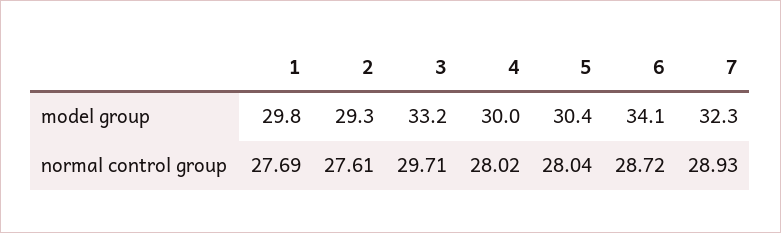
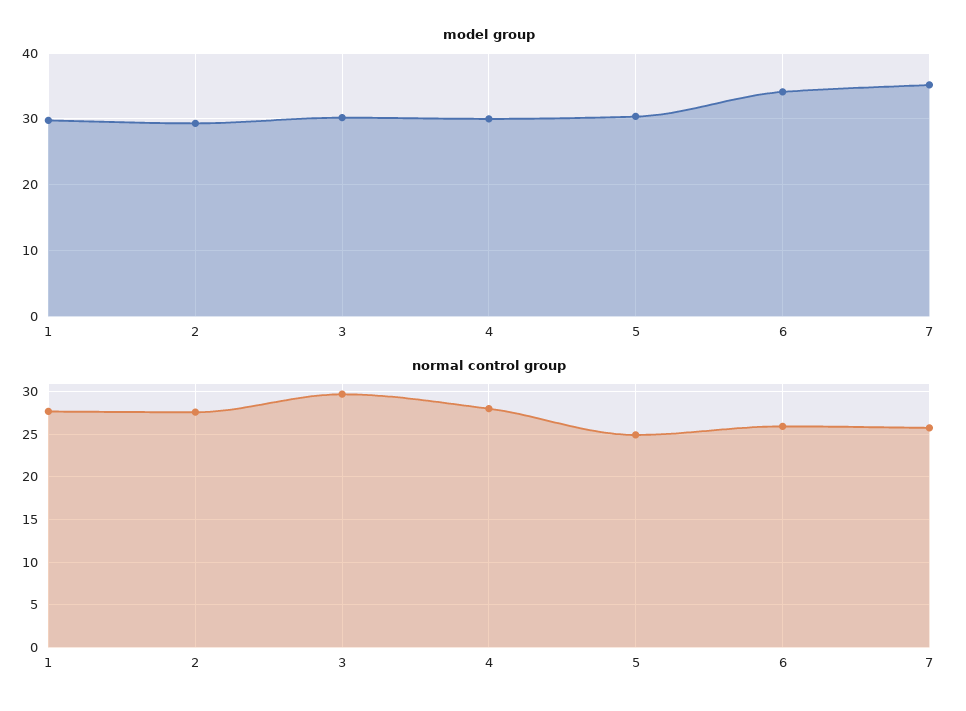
  {
    "model group": {
      "1": 29.8,
      "2": 29.3,
-     "3": 33.2,
+     "3": 30,
      "4": 30,
      "5": 30.4,
      "6": 34.1,
-     "7": 32.3
+     "7": 35
    },
    "normal control group": {
      "1": 27.69,
      "2": 27.61,
      "3": 29.71,
      "4": 28.02,
-     "5": 28.04,
+     "5": 25,
-     "6": 28.72,
+     "6": 26,
-     "7": 28.93
+     "7": 26
    }
  }

